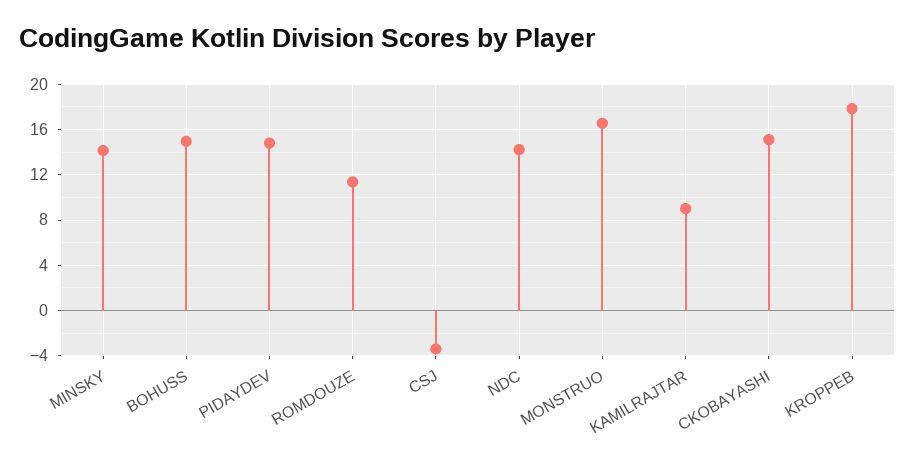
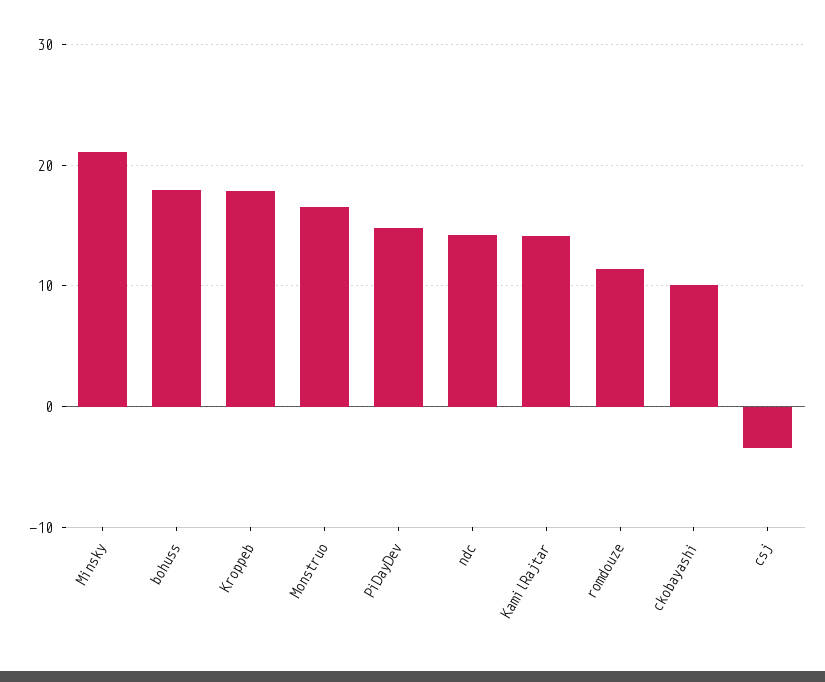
  {
-   "MINSKY": 14,
+   "MINSKY": 21,
-   "BOHUSS": 15,
+   "BOHUSS": 18,
    "PIDAYDEV": 15,
    "ROMDOUZE": 11,
    "CSJ": -3,
    "NDC": 14,
    "MONSTRUO": 17,
-   "KAMILRAJTAR": 9,
+   "KAMILRAJTAR": 14,
-   "CKOBAYASHI": 15,
+   "CKOBAYASHI": 10,
    "KROPPEB": 18
  }

